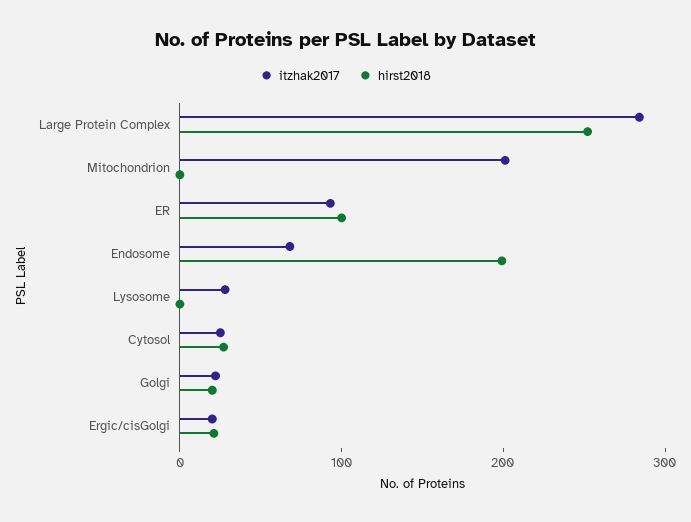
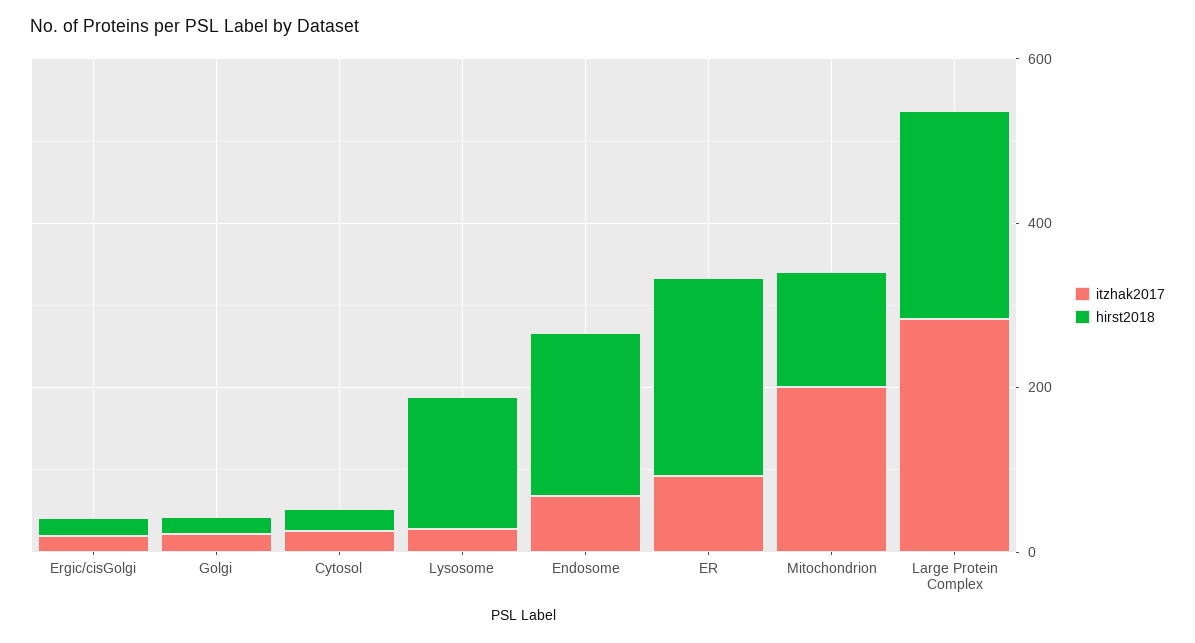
  {
    "itzhak2017": {
      "Large Protein Complex": 280,
      "Mitochondrion": 200,
      "ER": 100,
      "Endosome": 60,
      "Lysosome": 20,
      "Cytosol": 20,
      "Golgi": 20,
      "Ergic/cisGolgi": 20
    },
    "hirst2018": {
      "Large Protein Complex": 260,
-     "Mitochondrion": 0,
+     "Mitochondrion": 150,
-     "ER": 100,
+     "ER": 250,
      "Endosome": 200,
-     "Lysosome": 0,
+     "Lysosome": 150,
      "Cytosol": 20,
      "Golgi": 20,
      "Ergic/cisGolgi": 20
    }
  }

